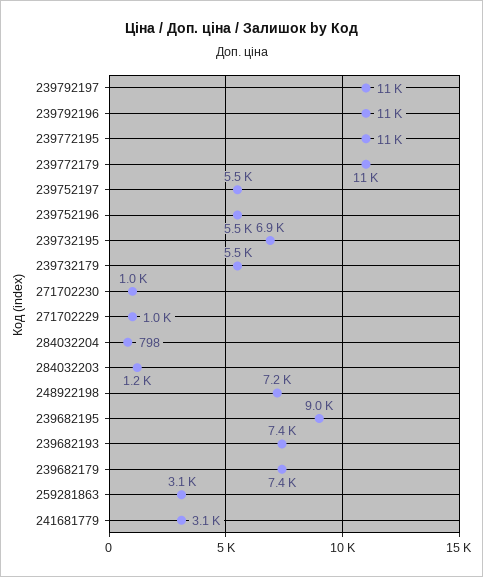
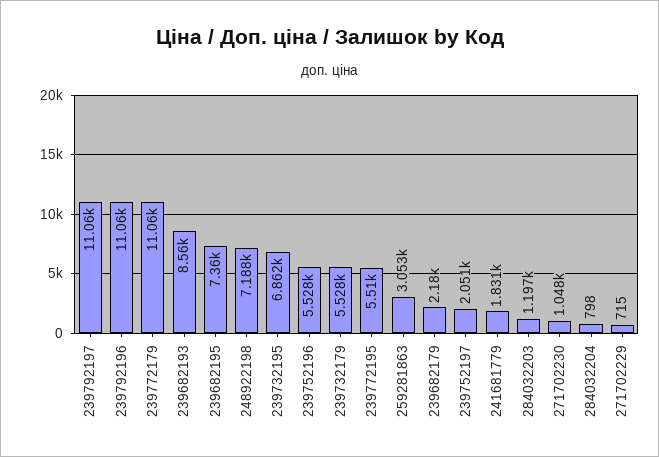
  {
    "239792197": 11060,
    "239792196": 11060,
-   "239772195": 11000,
+   "239772195": 5510,
    "239772179": 11060,
-   "239752197": 5500,
+   "239752197": 2051,
    "239752196": 5528,
    "239732195": 6862,
    "239732179": 5528,
    "271702230": 1048,
-   "271702229": 1000,
+   "271702229": 715,
    "284032204": 798,
    "284032203": 1197,
    "248922198": 7188,
-   "239682195": 9000,
+   "239682195": 7360,
-   "239682193": 7400,
+   "239682193": 8560,
-   "239682179": 7400,
+   "239682179": 2180,
    "259281863": 3053,
-   "241681779": 3100
+   "241681779": 1831
  }

